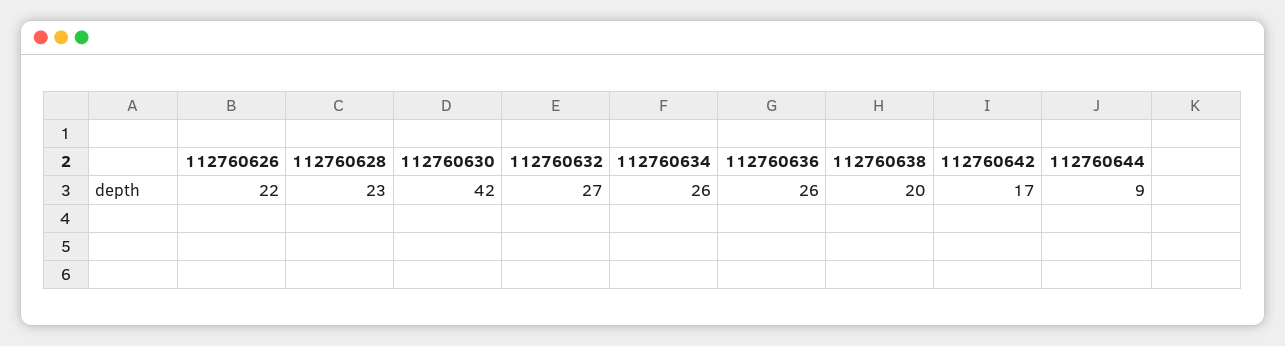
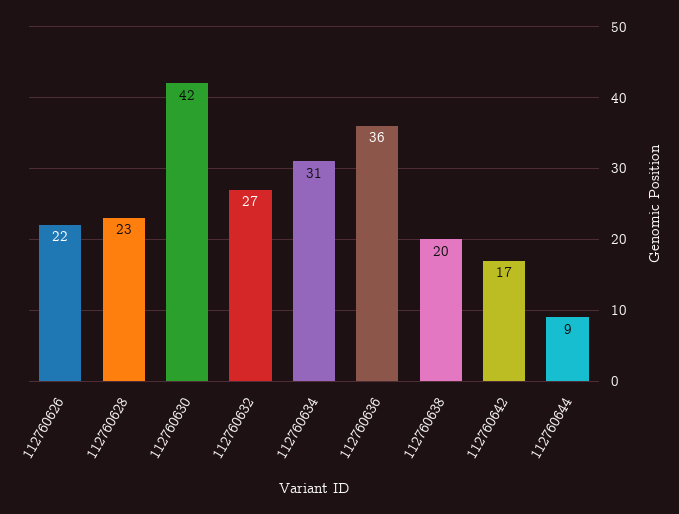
  {
    "112760626": 22,
    "112760628": 23,
    "112760630": 42,
    "112760632": 27,
-   "112760634": 26,
+   "112760634": 31,
-   "112760636": 26,
+   "112760636": 36,
    "112760638": 20,
    "112760642": 17,
    "112760644": 9
  }

